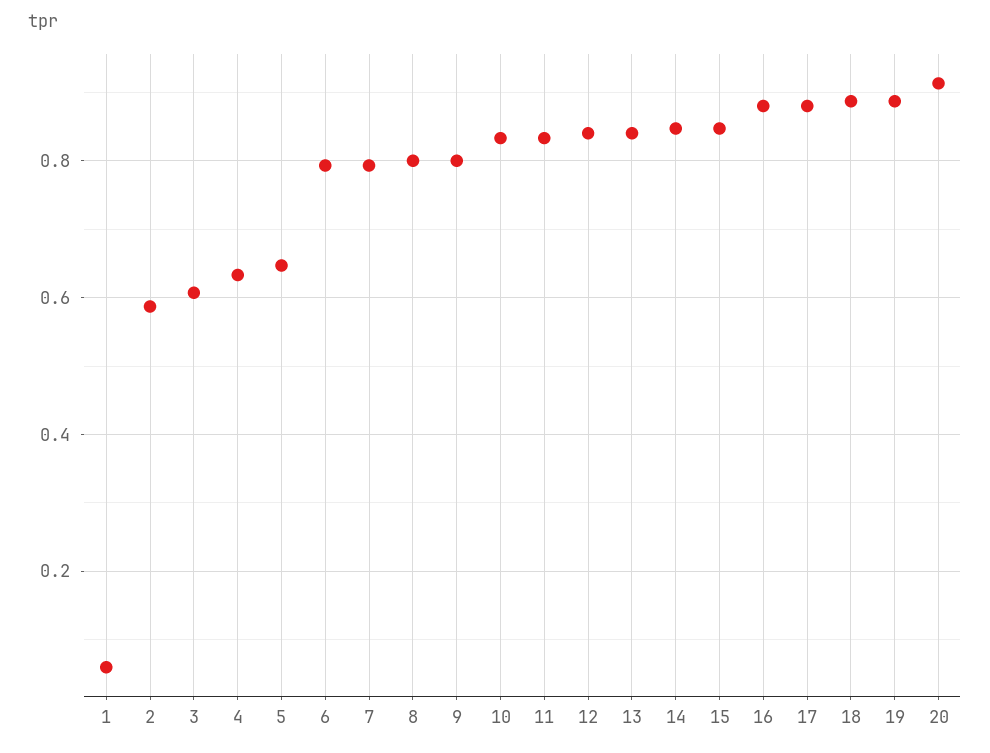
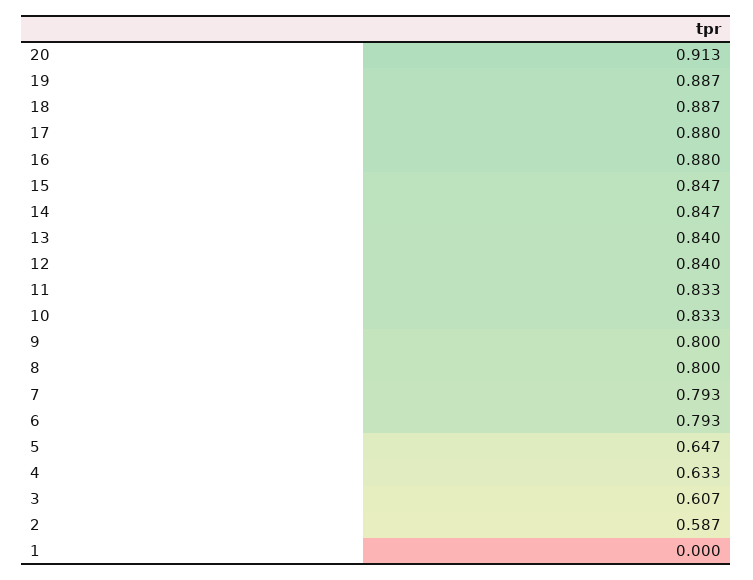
  {
-   "1": 0.06,
+   "1": 0,
    "2": 0.587,
    "3": 0.607,
    "4": 0.633,
    "5": 0.647,
    "6": 0.793,
    "7": 0.793,
    "8": 0.8,
    "9": 0.8,
    "10": 0.833,
    "11": 0.833,
    "12": 0.84,
    "13": 0.84,
    "14": 0.847,
    "15": 0.847,
    "16": 0.88,
    "17": 0.88,
    "18": 0.887,
    "19": 0.887,
    "20": 0.913
  }

